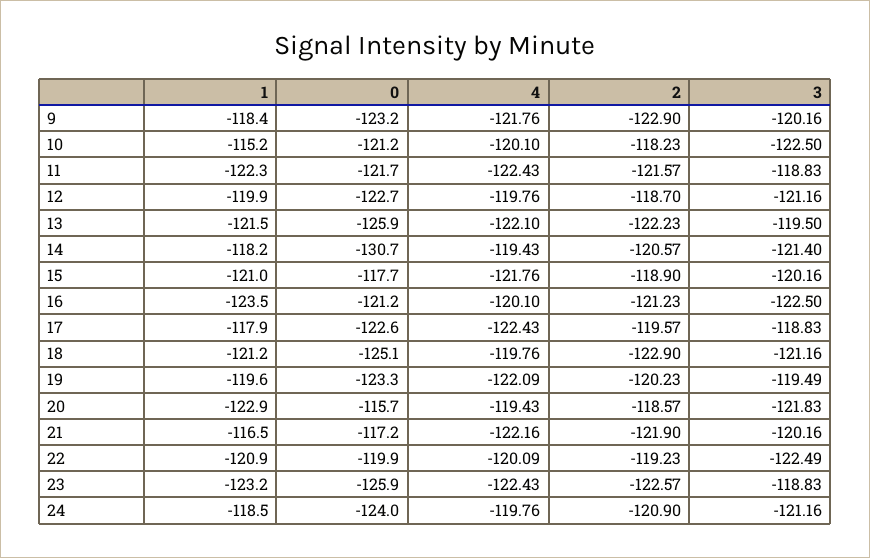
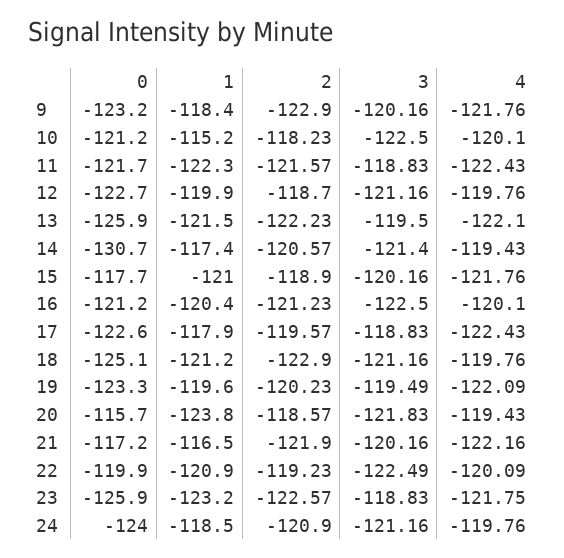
  {
    "1": {
      "9": -118.4,
      "10": -115.2,
      "11": -122.3,
      "12": -119.9,
      "13": -121.5,
-     "14": -118.2,
+     "14": -117.4,
      "15": -121,
-     "16": -123.5,
+     "16": -120.4,
      "17": -117.9,
      "18": -121.2,
      "19": -119.6,
-     "20": -122.9,
+     "20": -123.8,
      "21": -116.5,
      "22": -120.9,
      "23": -123.2,
      "24": -118.5
    },
    "0": {
      "9": -123.2,
      "10": -121.2,
      "11": -121.7,
      "12": -122.7,
      "13": -125.9,
      "14": -130.7,
      "15": -117.7,
      "16": -121.2,
      "17": -122.6,
      "18": -125.1,
      "19": -123.3,
      "20": -115.7,
      "21": -117.2,
      "22": -119.9,
      "23": -125.9,
      "24": -124
    },
    "4": {
      "9": -121.76,
      "10": -120.1,
      "11": -122.43,
      "12": -119.76,
      "13": -122.1,
      "14": -119.43,
      "15": -121.76,
      "16": -120.1,
      "17": -122.43,
      "18": -119.76,
      "19": -122.09,
      "20": -119.43,
      "21": -122.16,
      "22": -120.09,
-     "23": -122.43,
+     "23": -121.75,
      "24": -119.76
    },
    "2": {
      "9": -122.9,
      "10": -118.23,
      "11": -121.57,
      "12": -118.7,
      "13": -122.23,
      "14": -120.57,
      "15": -118.9,
      "16": -121.23,
      "17": -119.57,
      "18": -122.9,
      "19": -120.23,
      "20": -118.57,
      "21": -121.9,
      "22": -119.23,
      "23": -122.57,
      "24": -120.9
    },
    "3": {
      "9": -120.16,
      "10": -122.5,
      "11": -118.83,
      "12": -121.16,
      "13": -119.5,
      "14": -121.4,
      "15": -120.16,
      "16": -122.5,
      "17": -118.83,
      "18": -121.16,
      "19": -119.49,
      "20": -121.83,
      "21": -120.16,
      "22": -122.49,
      "23": -118.83,
      "24": -121.16
    }
  }

